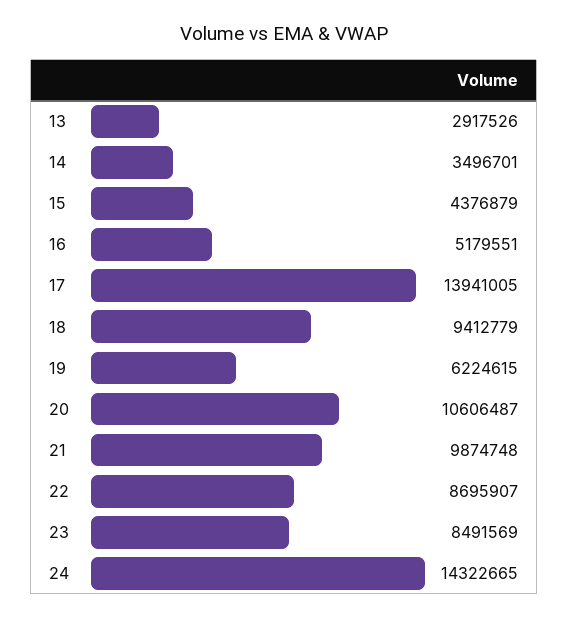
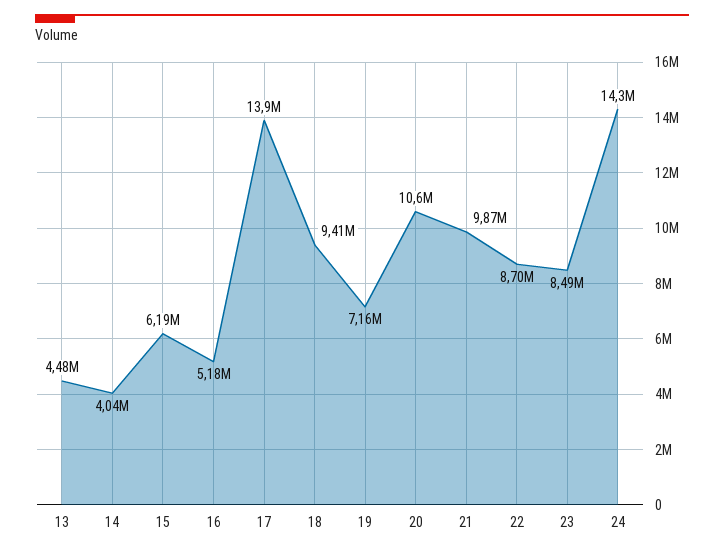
  {
-   "13": 2917526,
+   "13": 4480000,
-   "14": 3496701,
+   "14": 4040000,
-   "15": 4376879,
+   "15": 6190000,
    "16": 5179551,
    "17": 13941005,
    "18": 9412779,
-   "19": 6224615,
+   "19": 7160000,
    "20": 10606487,
    "21": 9874748,
    "22": 8695907,
    "23": 8491569,
    "24": 14322665
  }

